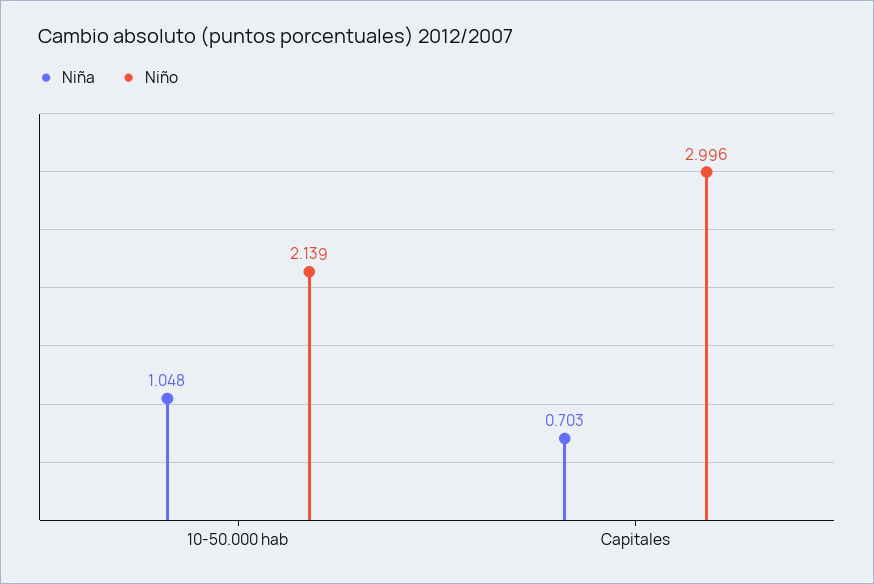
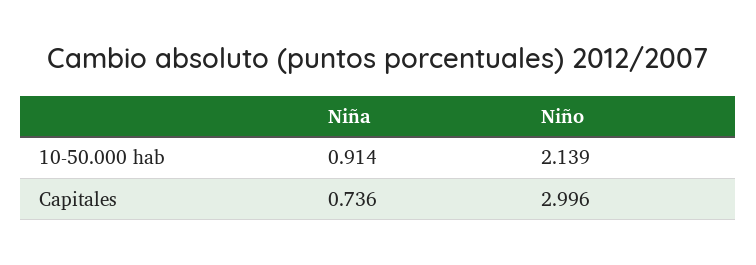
  {
    "Niña": {
-     "10-50.000 hab": 1.048,
+     "10-50.000 hab": 0.914,
-     "Capitales": 0.703
+     "Capitales": 0.736
    },
    "Niño": {
      "10-50.000 hab": 2.139,
      "Capitales": 2.996
    }
  }

